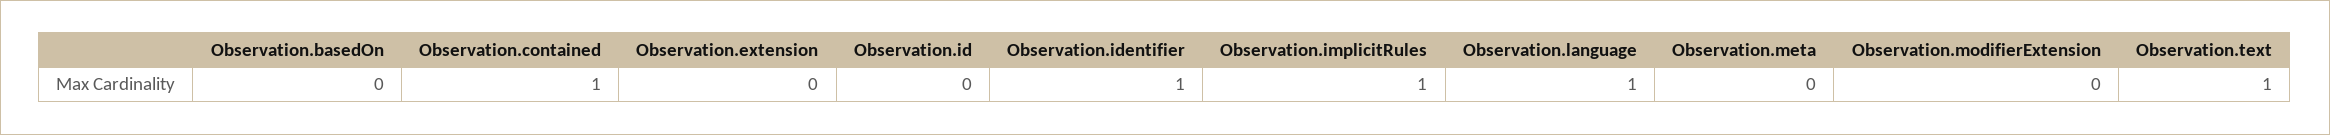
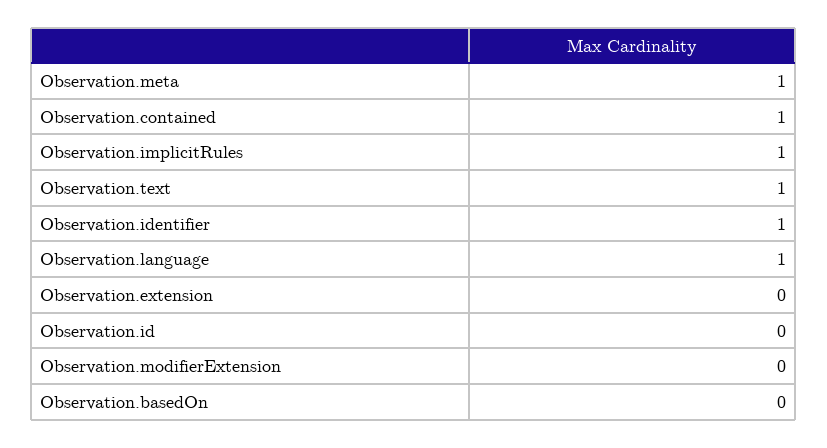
  {
    "Observation.basedOn": 0,
    "Observation.contained": 1,
    "Observation.extension": 0,
    "Observation.id": 0,
    "Observation.identifier": 1,
    "Observation.implicitRules": 1,
    "Observation.language": 1,
-   "Observation.meta": 0,
+   "Observation.meta": 1,
    "Observation.modifierExtension": 0,
    "Observation.text": 1
  }

